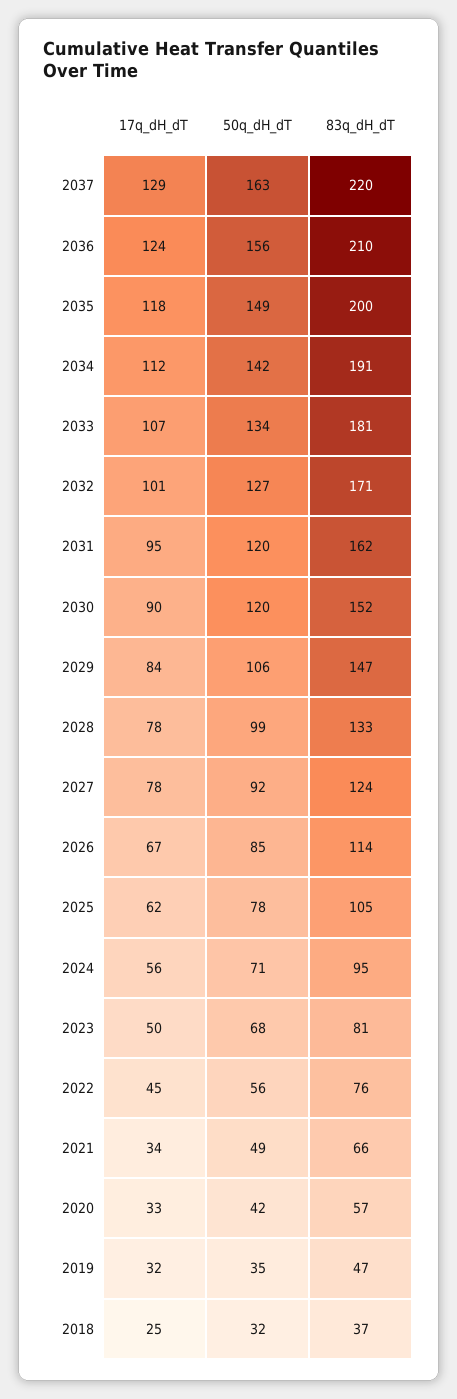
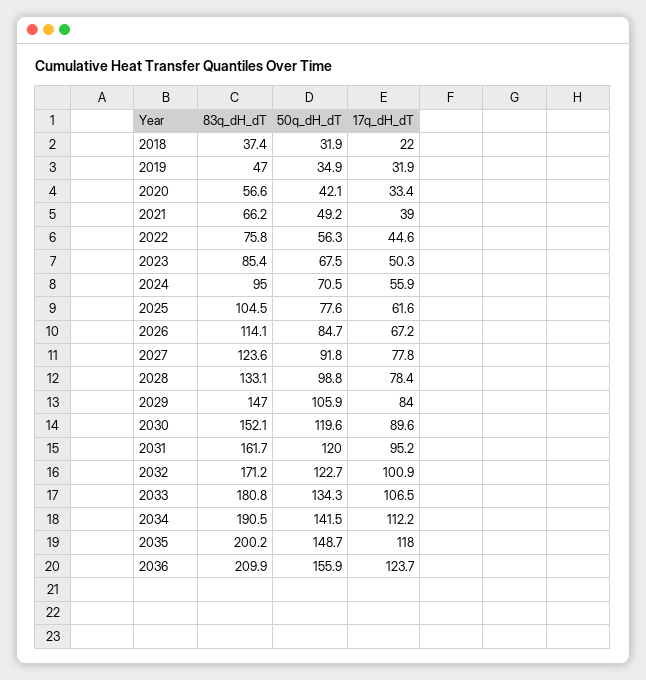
  {
    "17q_dH_dT": {
-     "2037": 129,
      "2036": 123.7,
      "2035": 118,
      "2034": 112.2,
      "2033": 106.5,
      "2032": 100.9,
      "2031": 95.2,
      "2030": 89.6,
      "2029": 84,
      "2028": 78.4,
      "2027": 77.8,
      "2026": 67.2,
      "2025": 61.6,
      "2024": 55.9,
      "2023": 50.3,
      "2022": 44.6,
-     "2021": 34,
+     "2021": 39,
      "2020": 33.4,
      "2019": 31.9,
-     "2018": 25
+     "2018": 22
    },
    "50q_dH_dT": {
-     "2037": 163,
      "2036": 155.9,
      "2035": 148.7,
      "2034": 141.5,
      "2033": 134.3,
-     "2032": 127,
+     "2032": 122.7,
      "2031": 120,
      "2030": 119.6,
      "2029": 105.9,
      "2028": 98.8,
      "2027": 91.8,
      "2026": 84.7,
      "2025": 77.6,
      "2024": 70.5,
      "2023": 67.5,
      "2022": 56.3,
      "2021": 49.2,
      "2020": 42.1,
      "2019": 34.9,
      "2018": 31.9
    },
    "83q_dH_dT": {
-     "2037": 220,
      "2036": 209.9,
      "2035": 200.2,
      "2034": 190.5,
      "2033": 180.8,
      "2032": 171.2,
      "2031": 161.7,
      "2030": 152.1,
      "2029": 147,
      "2028": 133.1,
      "2027": 123.6,
      "2026": 114.1,
      "2025": 104.5,
      "2024": 95,
-     "2023": 81,
+     "2023": 85.4,
      "2022": 75.8,
      "2021": 66.2,
      "2020": 56.6,
      "2019": 47,
      "2018": 37.4
    }
  }

